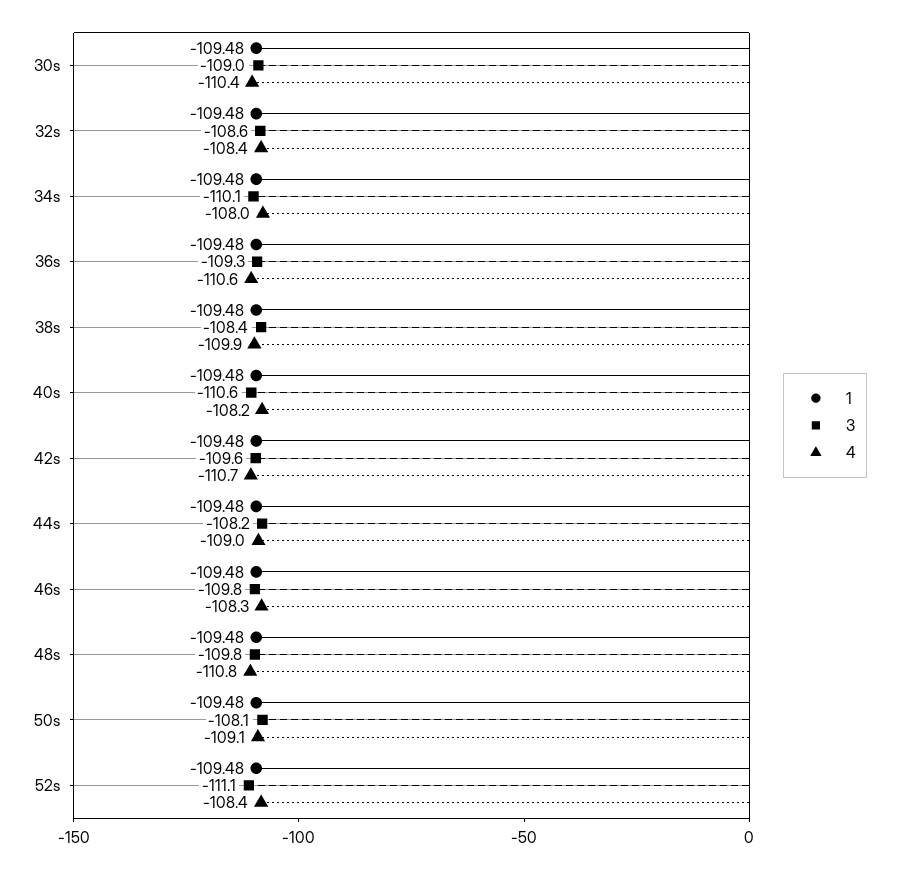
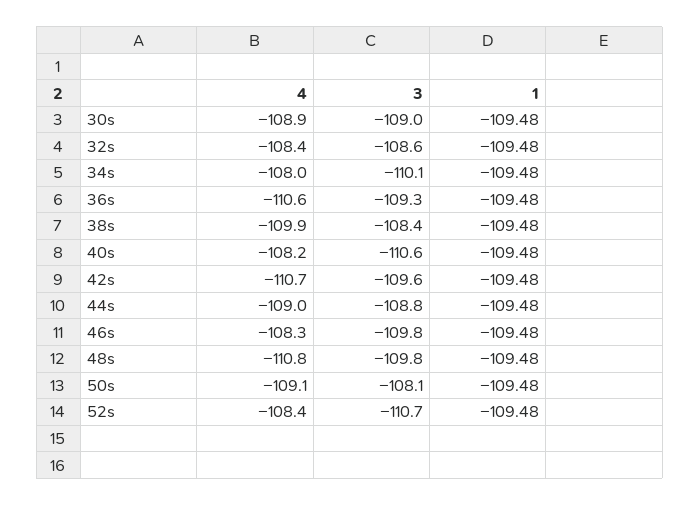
  {
    "1": {
      "30s": -109.48,
      "32s": -109.48,
      "34s": -109.48,
      "36s": -109.48,
      "38s": -109.48,
      "40s": -109.48,
      "42s": -109.48,
      "44s": -109.48,
      "46s": -109.48,
      "48s": -109.48,
      "50s": -109.48,
      "52s": -109.48
    },
    "3": {
      "30s": -109,
      "32s": -108.6,
      "34s": -110.1,
      "36s": -109.3,
      "38s": -108.4,
      "40s": -110.6,
      "42s": -109.6,
-     "44s": -108.2,
+     "44s": -108.8,
      "46s": -109.8,
      "48s": -109.8,
      "50s": -108.1,
-     "52s": -111.1
+     "52s": -110.7
    },
    "4": {
-     "30s": -110.4,
+     "30s": -108.9,
      "32s": -108.4,
      "34s": -108,
      "36s": -110.6,
      "38s": -109.9,
      "40s": -108.2,
      "42s": -110.7,
      "44s": -109,
      "46s": -108.3,
      "48s": -110.8,
      "50s": -109.1,
      "52s": -108.4
    }
  }

